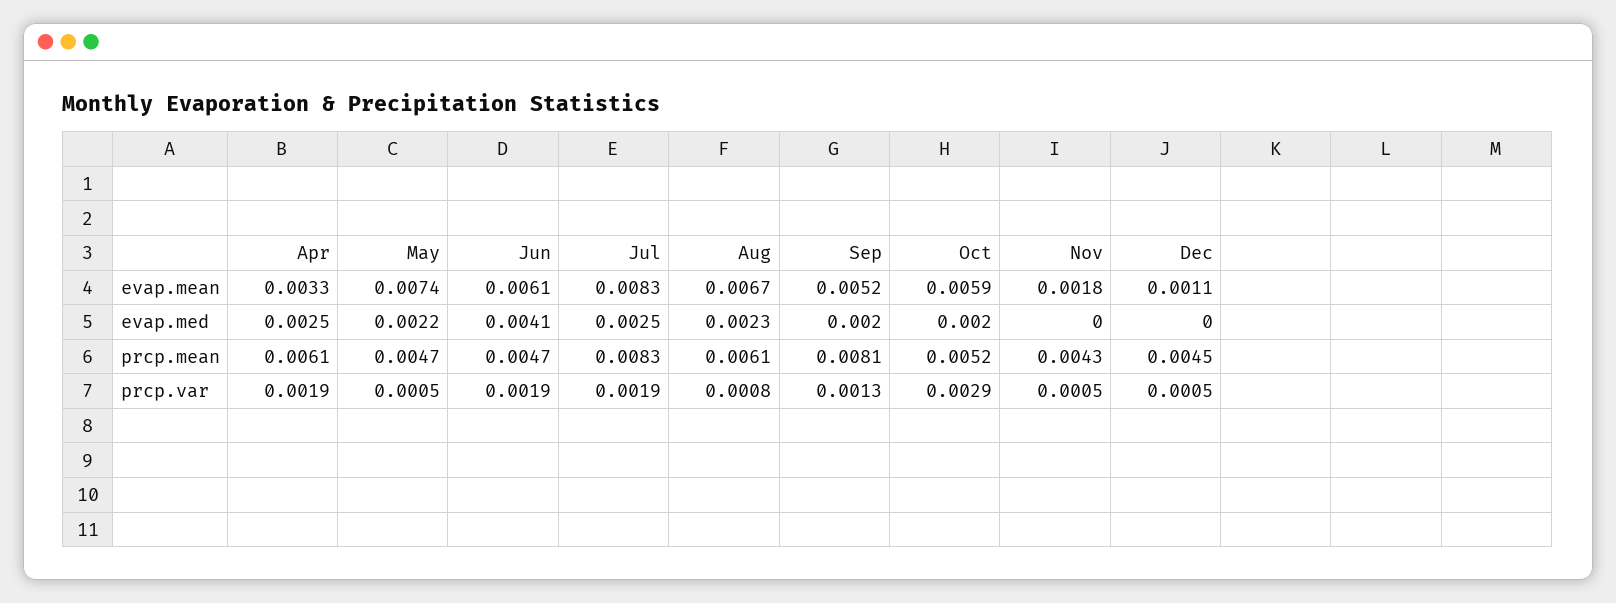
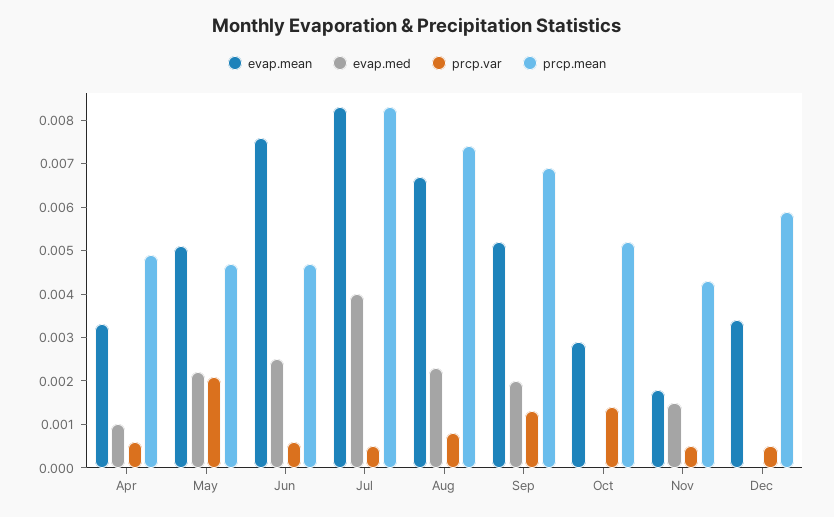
  {
    "evap.mean": {
      "Apr": 0.0033,
-     "May": 0.0074,
+     "May": 0.005,
-     "Jun": 0.0061,
+     "Jun": 0.0075,
      "Jul": 0.0083,
      "Aug": 0.0067,
      "Sep": 0.0052,
-     "Oct": 0.0059,
+     "Oct": 0.003,
      "Nov": 0.0018,
-     "Dec": 0.0011
+     "Dec": 0.0035
    },
    "evap.med": {
-     "Apr": 0.0025,
+     "Apr": 0.001,
      "May": 0.0022,
-     "Jun": 0.0041,
+     "Jun": 0.0025,
-     "Jul": 0.0025,
+     "Jul": 0.004,
      "Aug": 0.0023,
      "Sep": 0.002,
-     "Oct": 0.002,
+     "Oct": 0,
-     "Nov": 0,
+     "Nov": 0.0015,
      "Dec": 0
    },
    "prcp.mean": {
-     "Apr": 0.0061,
+     "Apr": 0.005,
      "May": 0.0047,
      "Jun": 0.0047,
      "Jul": 0.0083,
-     "Aug": 0.0061,
+     "Aug": 0.0075,
-     "Sep": 0.0081,
+     "Sep": 0.007,
      "Oct": 0.0052,
      "Nov": 0.0043,
-     "Dec": 0.0045
+     "Dec": 0.006
    },
    "prcp.var": {
-     "Apr": 0.0019,
+     "Apr": 0.0005,
-     "May": 0.0005,
+     "May": 0.002,
-     "Jun": 0.0019,
+     "Jun": 0.0005,
-     "Jul": 0.0019,
+     "Jul": 0.0005,
      "Aug": 0.0008,
      "Sep": 0.0013,
-     "Oct": 0.0029,
+     "Oct": 0.0015,
      "Nov": 0.0005,
      "Dec": 0.0005
    }
  }

